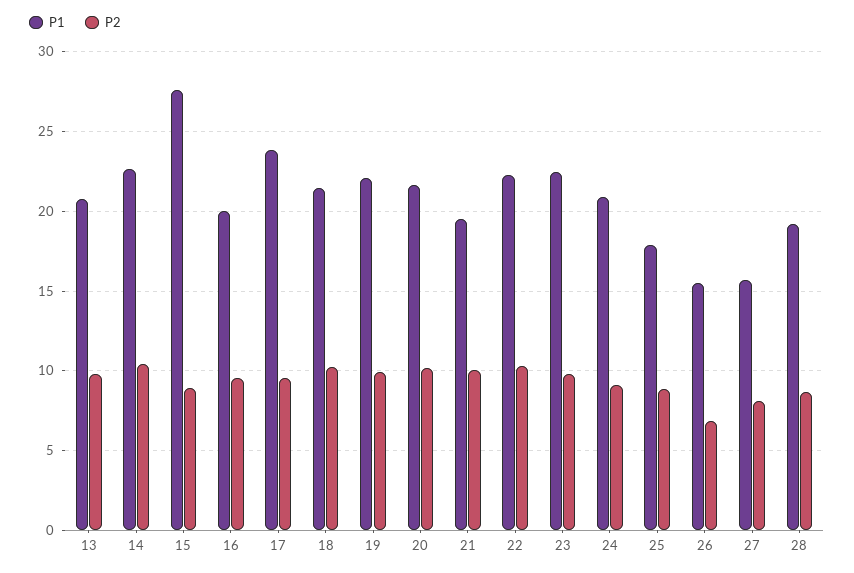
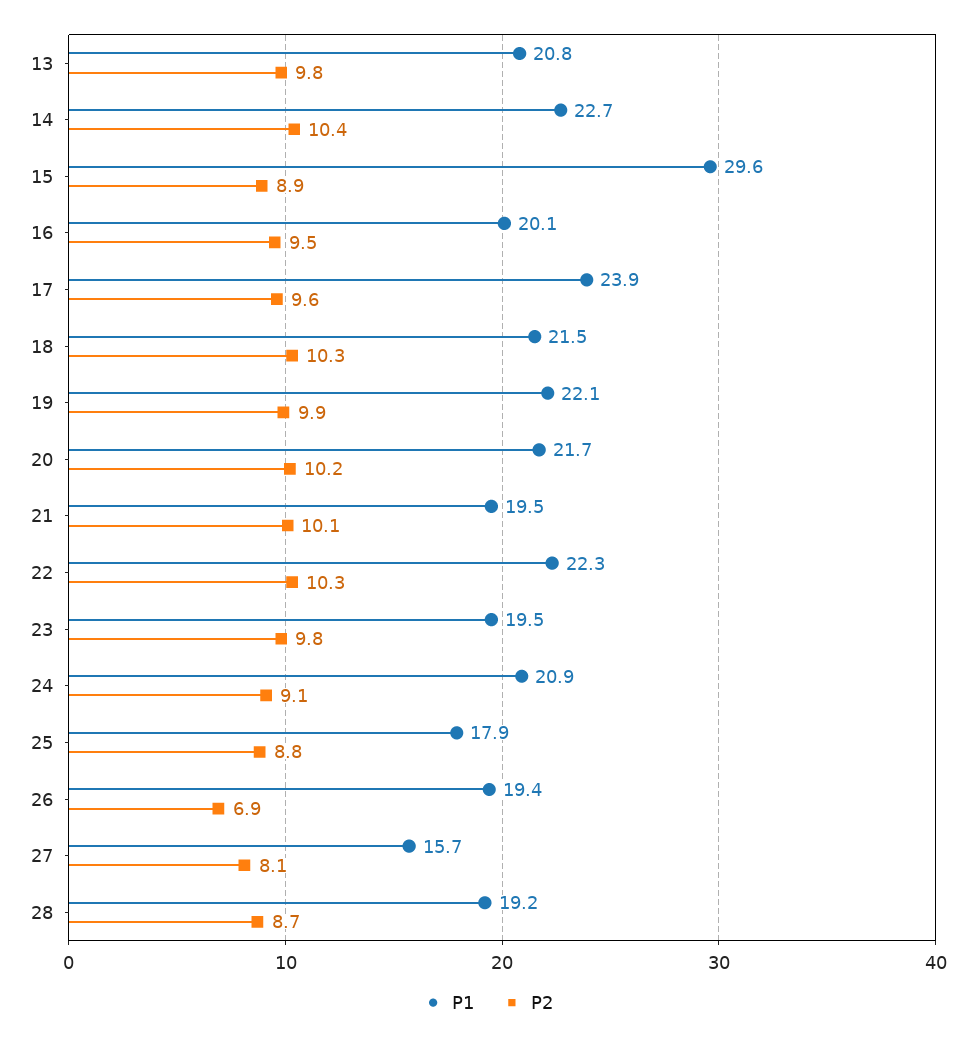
  {
    "P1": {
      "13": 20.8,
      "14": 22.7,
-     "15": 27.5,
+     "15": 29.6,
      "16": 20.1,
      "17": 23.9,
      "18": 21.5,
      "19": 22.1,
      "20": 21.7,
      "21": 19.5,
      "22": 22.3,
-     "23": 22.5,
+     "23": 19.5,
      "24": 20.9,
      "25": 17.9,
-     "26": 15.5,
+     "26": 19.4,
      "27": 15.7,
      "28": 19.2
    },
    "P2": {
      "13": 9.8,
      "14": 10.4,
      "15": 8.9,
      "16": 9.5,
      "17": 9.6,
      "18": 10.3,
      "19": 9.9,
      "20": 10.2,
      "21": 10.1,
      "22": 10.3,
      "23": 9.8,
      "24": 9.1,
      "25": 8.8,
      "26": 6.9,
      "27": 8.1,
      "28": 8.7
    }
  }

